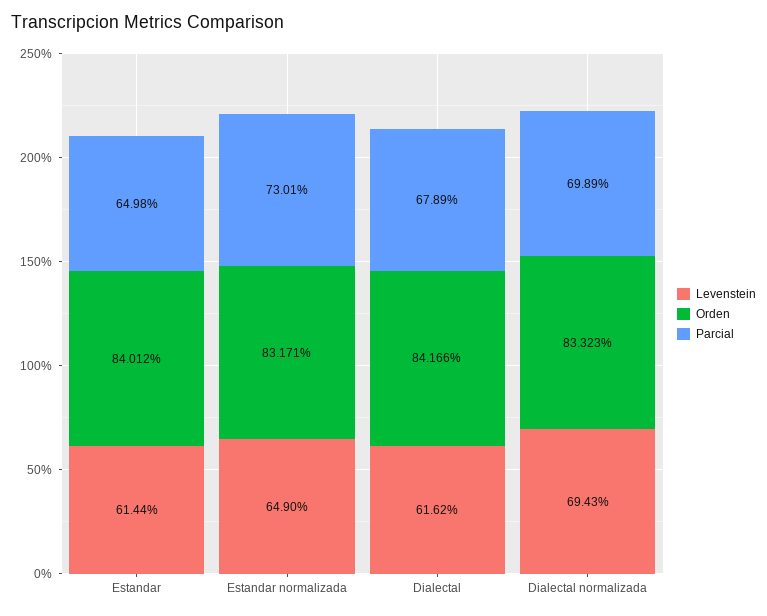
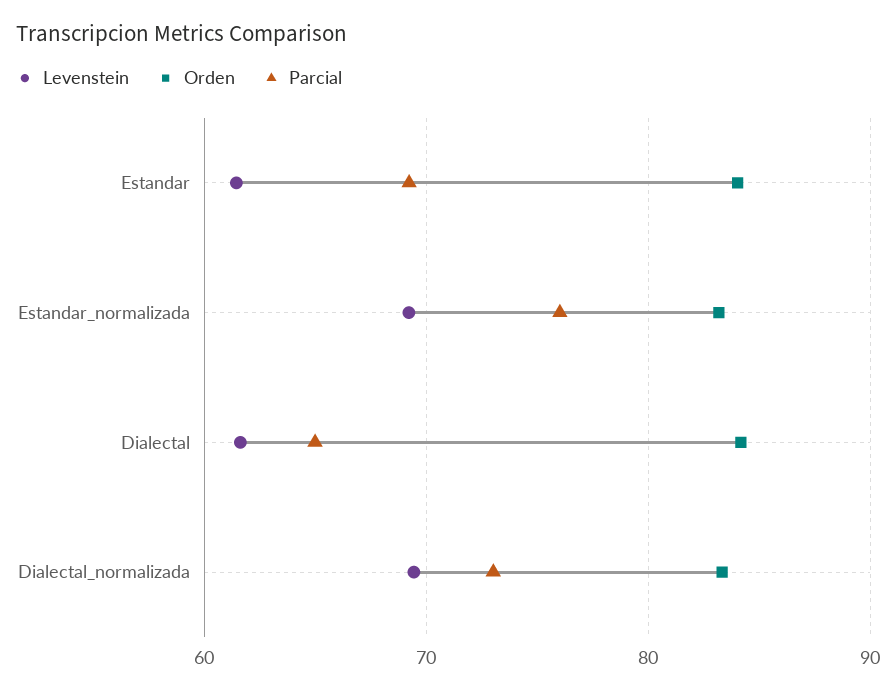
  {
    "Levenstein": {
      "Estandar": 61.44,
-     "Estandar normalizada": 64.9,
+     "Estandar normalizada": 69,
      "Dialectal": 61.62,
      "Dialectal normalizada": 69.43
    },
    "Orden": {
      "Estandar": 84.012,
      "Estandar normalizada": 83.171,
      "Dialectal": 84.166,
      "Dialectal normalizada": 83.323
    },
    "Parcial": {
-     "Estandar": 64.98,
+     "Estandar": 69,
-     "Estandar normalizada": 73.01,
+     "Estandar normalizada": 76,
-     "Dialectal": 67.89,
+     "Dialectal": 65,
-     "Dialectal normalizada": 69.89
+     "Dialectal normalizada": 73
    }
  }

